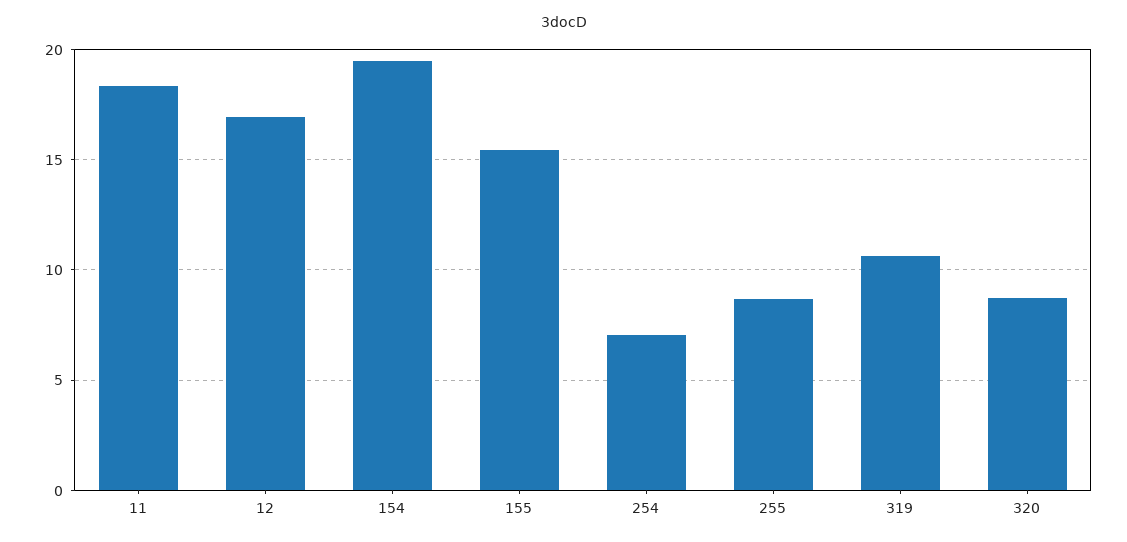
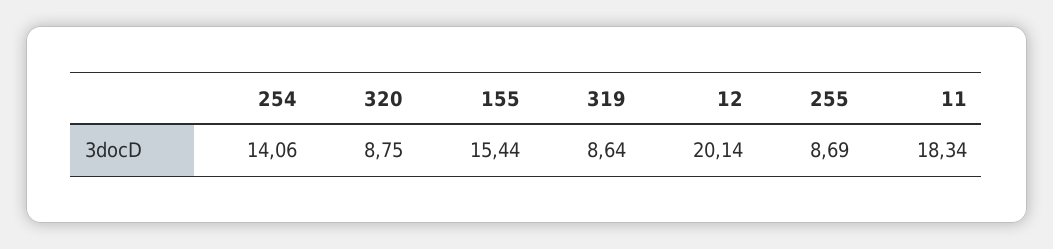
  {
    "11": 18.34,
-   "12": 17,
+   "12": 20.14,
-   "154": 19.5,
    "155": 15.44,
-   "254": 7,
+   "254": 14.06,
    "255": 8.69,
-   "319": 10.5,
+   "319": 8.64,
    "320": 8.75
  }

